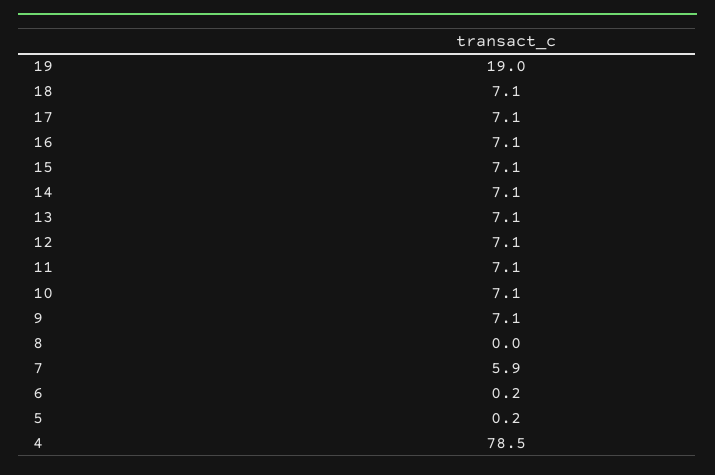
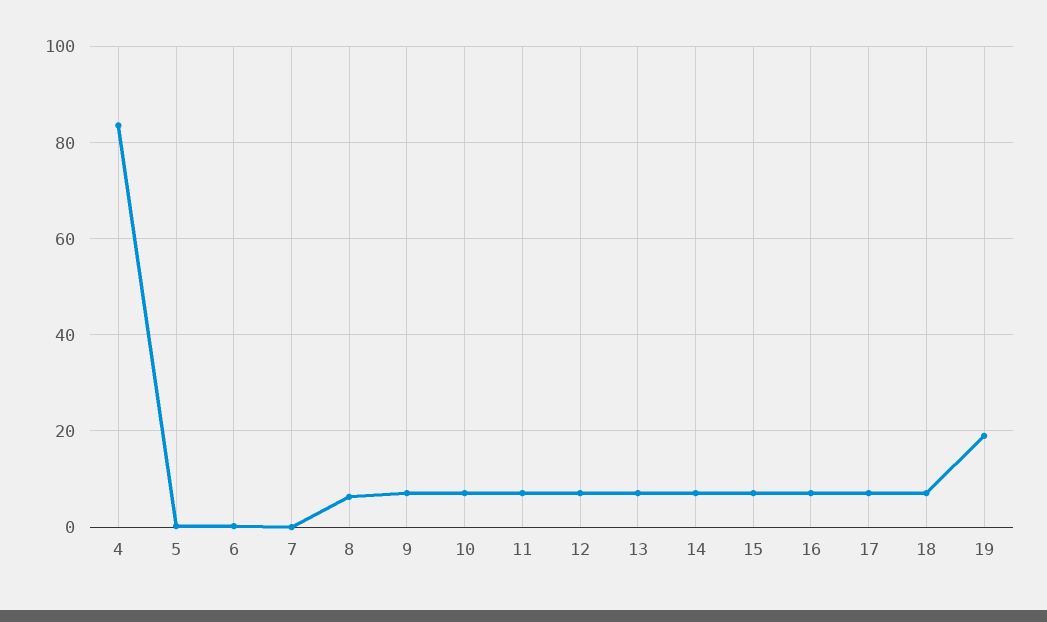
  {
    "19": 19,
    "18": 7.1,
    "17": 7.1,
    "16": 7.1,
    "15": 7.1,
    "14": 7.1,
    "13": 7.1,
    "12": 7.1,
    "11": 7.1,
    "10": 7.1,
    "9": 7.1,
-   "8": 0,
+   "8": 6,
-   "7": 5.9,
+   "7": 0,
    "6": 0.2,
    "5": 0.2,
-   "4": 78.5
+   "4": 84
  }

